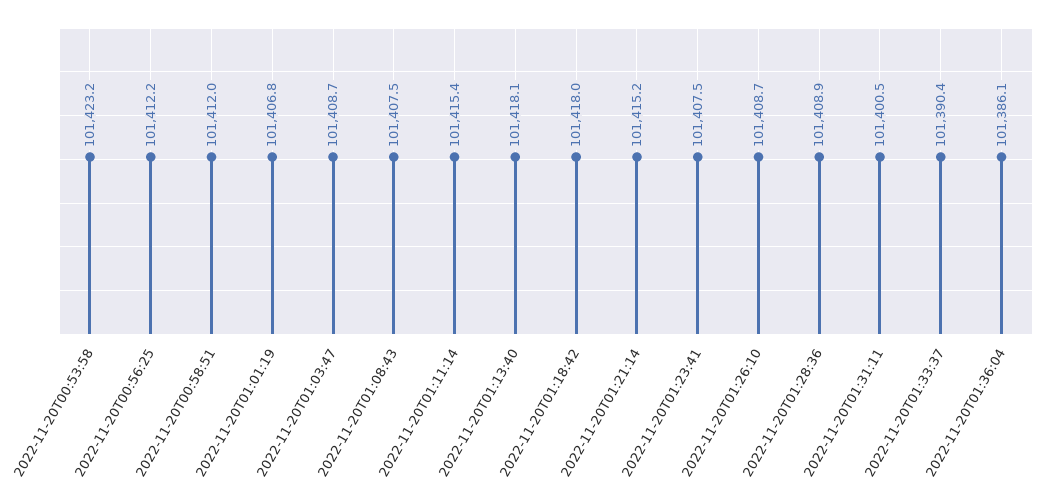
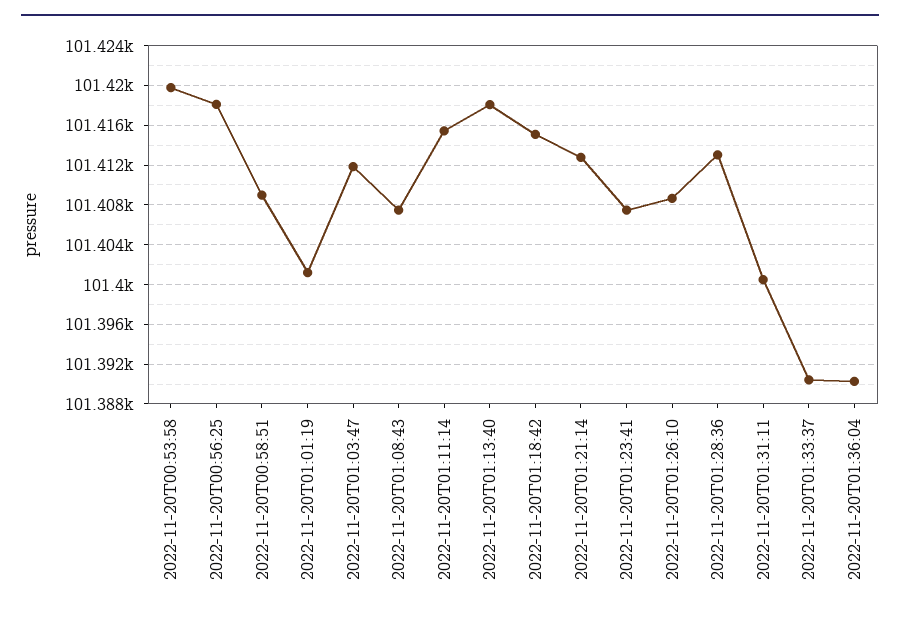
  {
-   "2022-11-20T00:53:58": 101423.2,
+   "2022-11-20T00:53:58": 101420,
-   "2022-11-20T00:56:25": 101412.2,
+   "2022-11-20T00:56:25": 101418,
-   "2022-11-20T00:58:51": 101412,
+   "2022-11-20T00:58:51": 101409,
-   "2022-11-20T01:01:19": 101406.8,
+   "2022-11-20T01:01:19": 101401,
-   "2022-11-20T01:03:47": 101408.7,
+   "2022-11-20T01:03:47": 101412,
    "2022-11-20T01:08:43": 101407.5,
    "2022-11-20T01:11:14": 101415.4,
    "2022-11-20T01:13:40": 101418.1,
-   "2022-11-20T01:18:42": 101418,
+   "2022-11-20T01:18:42": 101415,
-   "2022-11-20T01:21:14": 101415.2,
+   "2022-11-20T01:21:14": 101413,
    "2022-11-20T01:23:41": 101407.5,
    "2022-11-20T01:26:10": 101408.7,
-   "2022-11-20T01:28:36": 101408.9,
+   "2022-11-20T01:28:36": 101413,
    "2022-11-20T01:31:11": 101400.5,
    "2022-11-20T01:33:37": 101390.4,
-   "2022-11-20T01:36:04": 101386.1
+   "2022-11-20T01:36:04": 101390
  }

